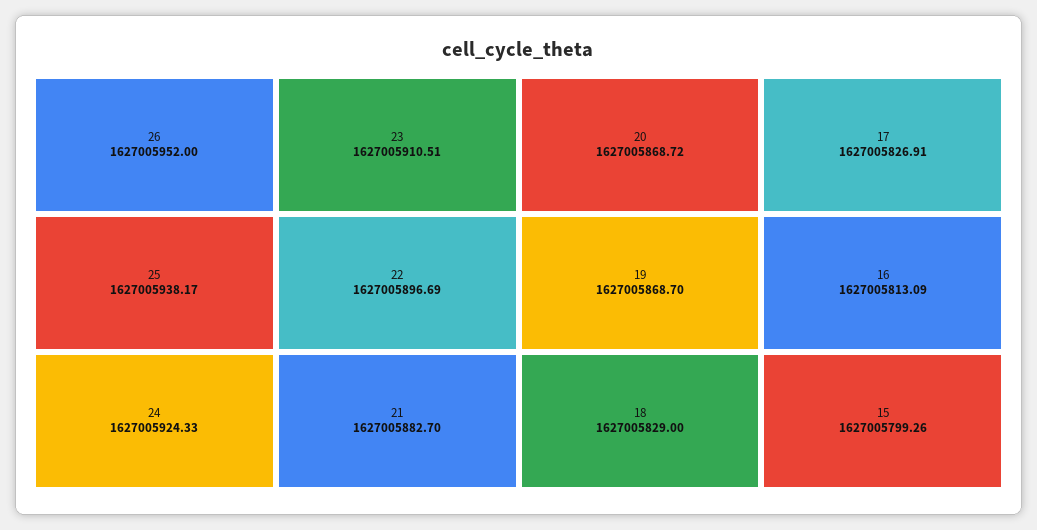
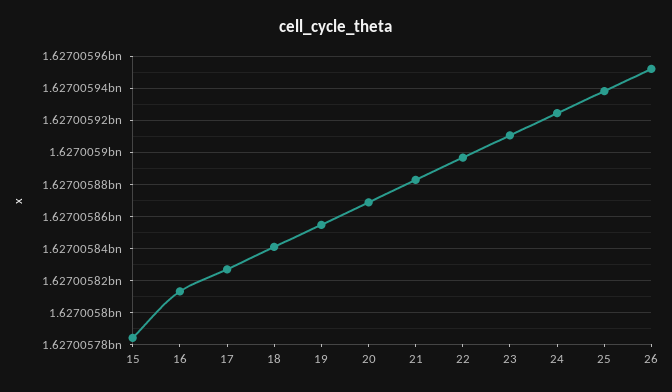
  {
    "26": 1627005952,
    "25": 1627005938.17,
    "24": 1627005924.33,
    "23": 1627005910.51,
    "22": 1627005896.69,
    "21": 1627005882.7,
    "20": 1627005868.72,
-   "19": 1627005868.7,
+   "19": 1627005855,
-   "18": 1627005829,
+   "18": 1627005840,
    "17": 1627005826.91,
    "16": 1627005813.09,
-   "15": 1627005799.26
+   "15": 1627005785
  }

